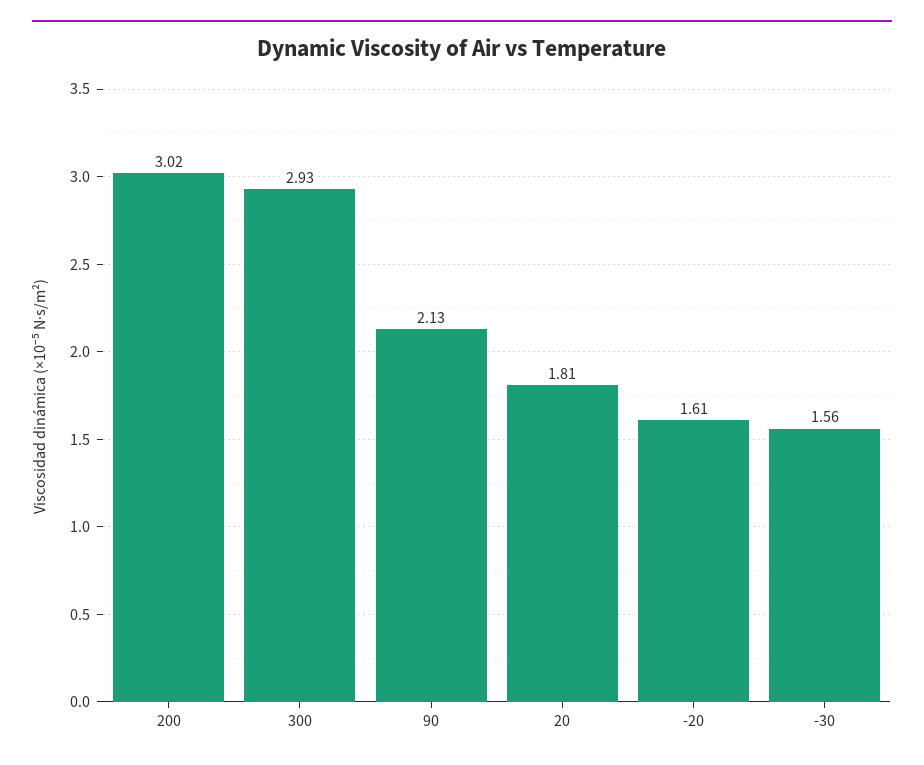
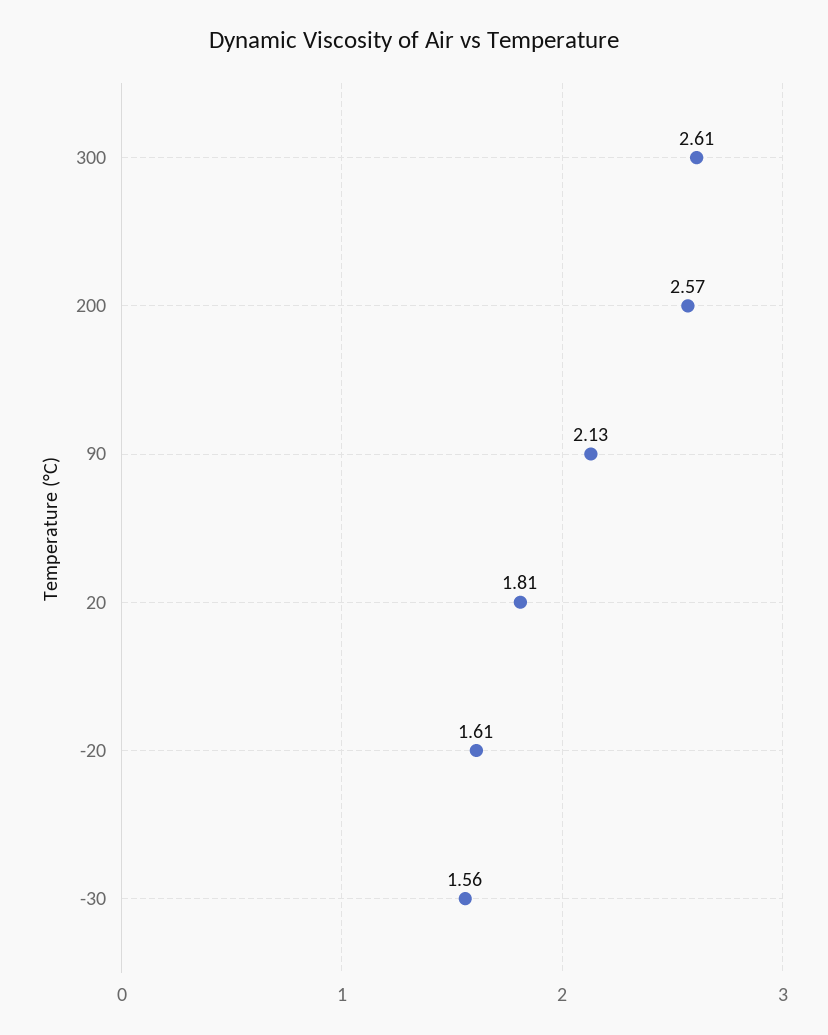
  {
-   "200": 3.02,
+   "200": 2.57,
-   "300": 2.93,
+   "300": 2.61,
    "90": 2.13,
    "20": 1.81,
    "-20": 1.61,
    "-30": 1.56
  }

